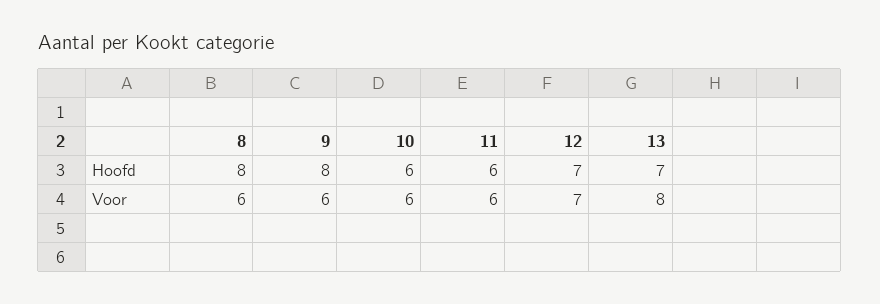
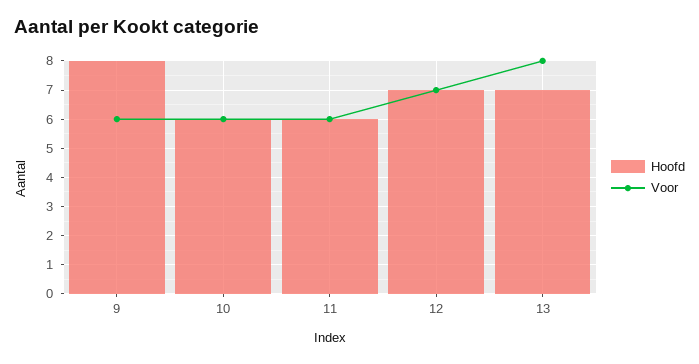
  {
    "Hoofd": {
-     "8": 8,
      "9": 8,
      "10": 6,
      "11": 6,
      "12": 7,
      "13": 7
    },
    "Voor": {
-     "8": 6,
      "9": 6,
      "10": 6,
      "11": 6,
      "12": 7,
      "13": 8
    }
  }

